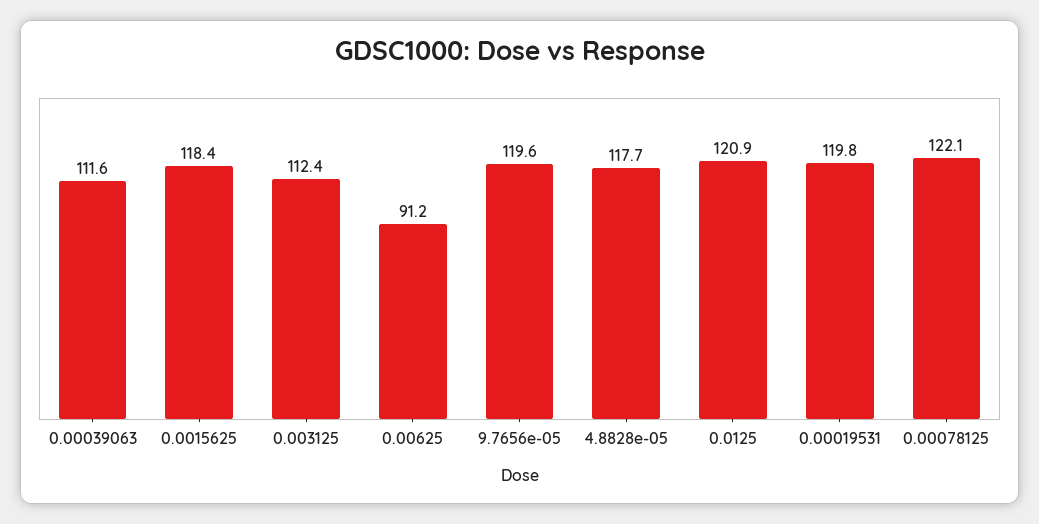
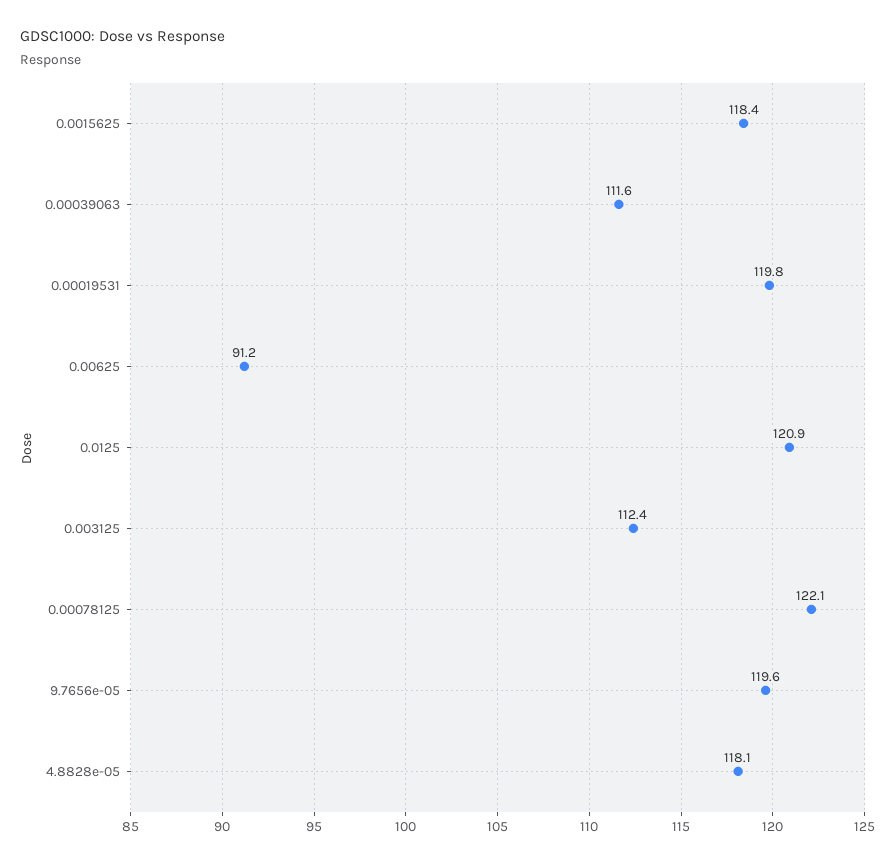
  {
    "0.00039063": 111.6,
    "0.0015625": 118.4,
    "0.003125": 112.4,
    "0.00625": 91.2,
    "9.7656e-05": 119.6,
-   "4.8828e-05": 117.7,
+   "4.8828e-05": 118.1,
    "0.0125": 120.9,
    "0.00019531": 119.8,
    "0.00078125": 122.1
  }

